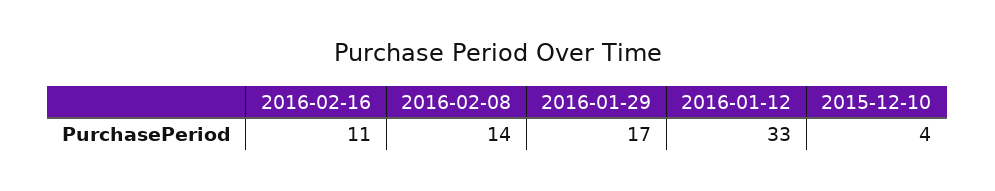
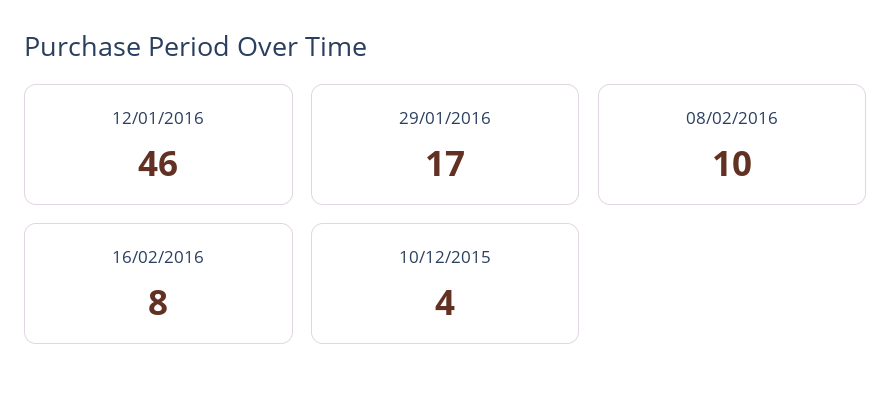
  {
-   "2016-02-16": 11,
+   "2016-02-16": 8,
-   "2016-02-08": 14,
+   "2016-02-08": 10,
    "2016-01-29": 17,
-   "2016-01-12": 33,
+   "2016-01-12": 46,
    "2015-12-10": 4
  }

